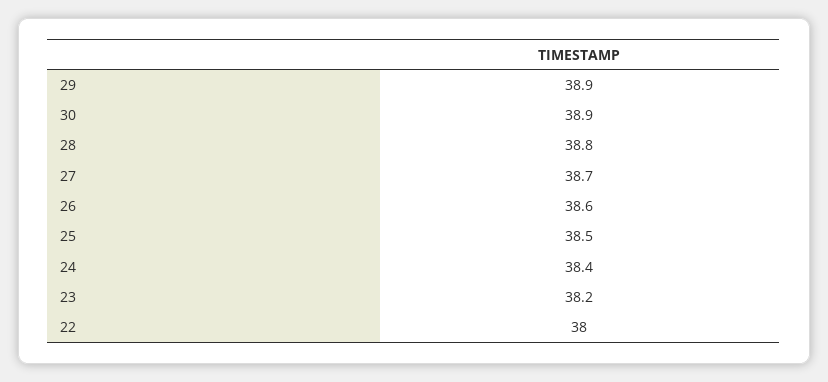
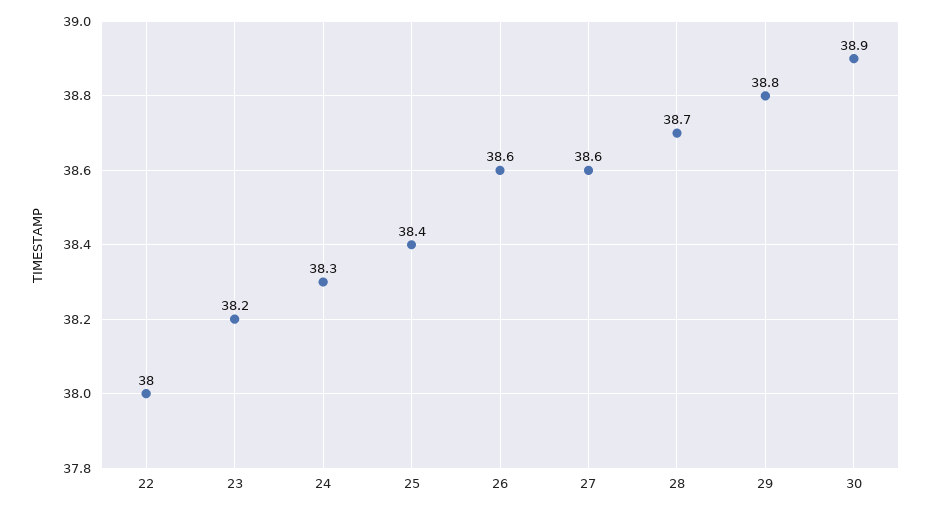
  {
-   "29": 38.9,
+   "29": 38.8,
    "30": 38.9,
-   "28": 38.8,
+   "28": 38.7,
-   "27": 38.7,
+   "27": 38.6,
    "26": 38.6,
-   "25": 38.5,
+   "25": 38.4,
-   "24": 38.4,
+   "24": 38.3,
    "23": 38.2,
    "22": 38
  }

